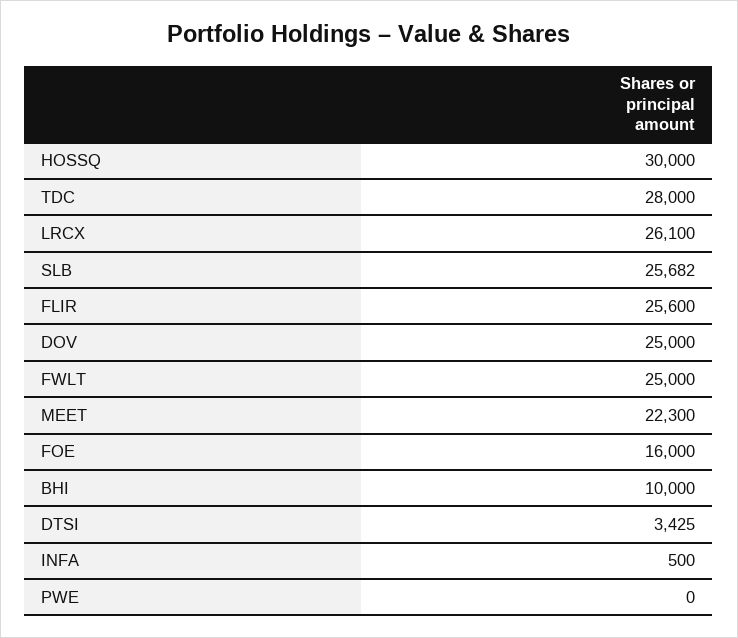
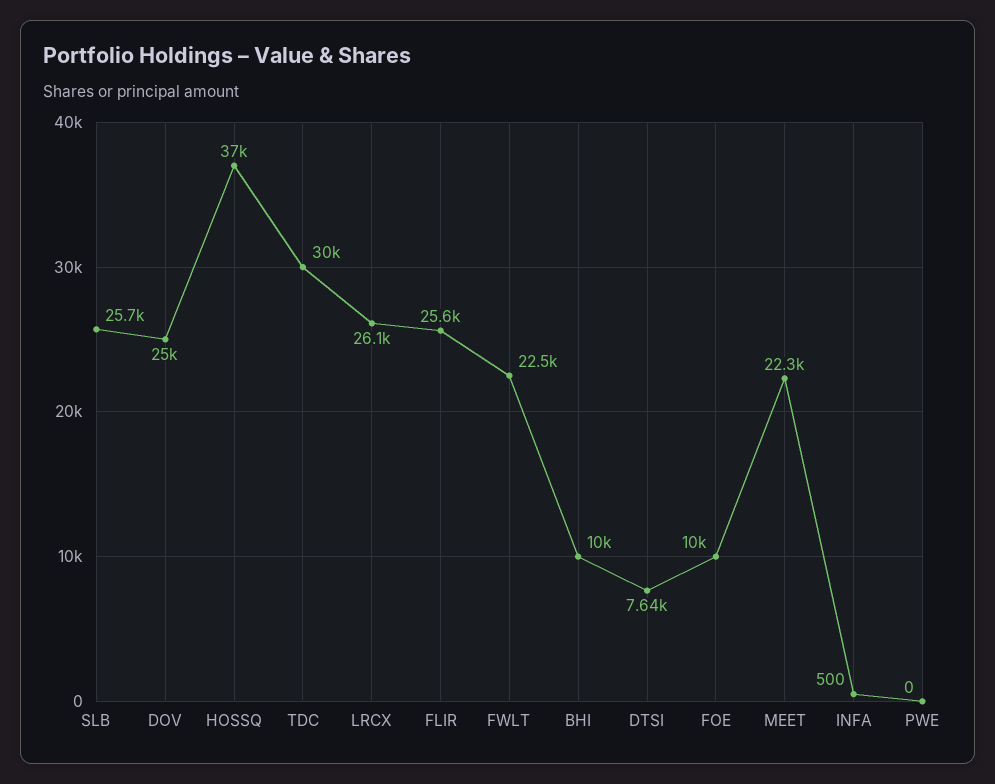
  {
-   "HOSSQ": 30000,
+   "HOSSQ": 37000,
-   "TDC": 28000,
+   "TDC": 30000,
    "LRCX": 26100,
    "SLB": 25682,
    "FLIR": 25600,
    "DOV": 25000,
-   "FWLT": 25000,
+   "FWLT": 22500,
    "MEET": 22300,
-   "FOE": 16000,
+   "FOE": 10000,
    "BHI": 10000,
-   "DTSI": 3425,
+   "DTSI": 7640,
    "INFA": 500,
    "PWE": 0
  }

